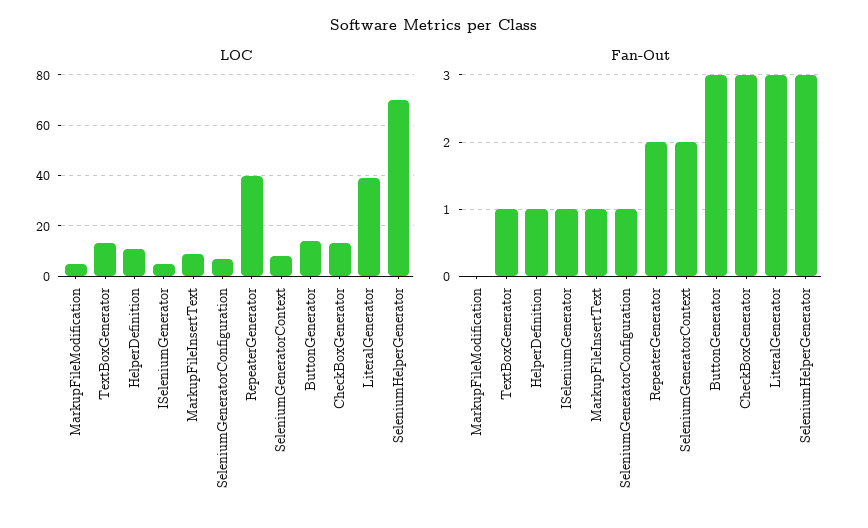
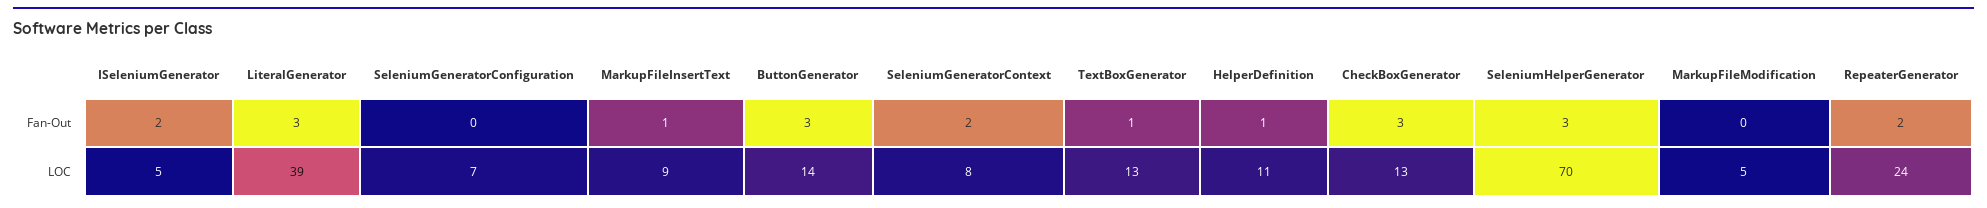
  {
    "LOC": {
      "MarkupFileModification": 5,
      "TextBoxGenerator": 13,
      "HelperDefinition": 11,
      "ISeleniumGenerator": 5,
      "MarkupFileInsertText": 9,
      "SeleniumGeneratorConfiguration": 7,
-     "RepeaterGenerator": 40,
+     "RepeaterGenerator": 24,
      "SeleniumGeneratorContext": 8,
      "ButtonGenerator": 14,
      "CheckBoxGenerator": 13,
      "LiteralGenerator": 39,
      "SeleniumHelperGenerator": 70
    },
    "Fan-Out": {
      "MarkupFileModification": 0,
      "TextBoxGenerator": 1,
      "HelperDefinition": 1,
-     "ISeleniumGenerator": 1,
+     "ISeleniumGenerator": 2,
      "MarkupFileInsertText": 1,
-     "SeleniumGeneratorConfiguration": 1,
+     "SeleniumGeneratorConfiguration": 0,
      "RepeaterGenerator": 2,
      "SeleniumGeneratorContext": 2,
      "ButtonGenerator": 3,
      "CheckBoxGenerator": 3,
      "LiteralGenerator": 3,
      "SeleniumHelperGenerator": 3
    }
  }

